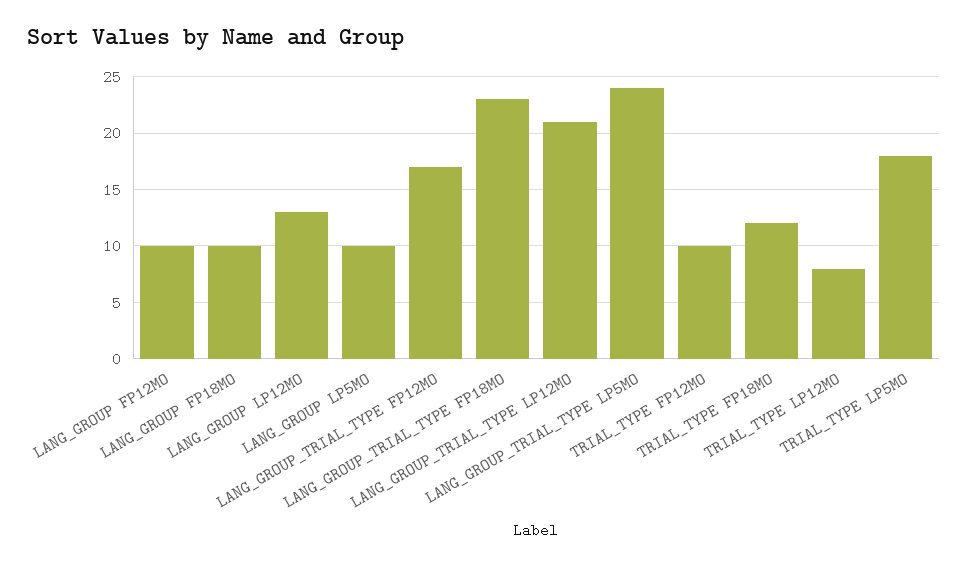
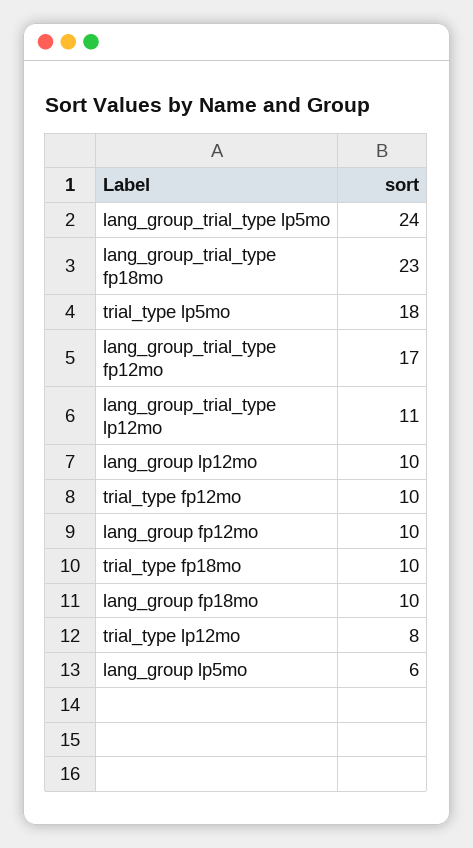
  {
    "LANG_GROUP FP12MO": 10,
    "LANG_GROUP FP18MO": 10,
-   "LANG_GROUP LP12MO": 13,
+   "LANG_GROUP LP12MO": 10,
-   "LANG_GROUP LP5MO": 10,
+   "LANG_GROUP LP5MO": 6,
    "LANG_GROUP_TRIAL_TYPE FP12MO": 17,
    "LANG_GROUP_TRIAL_TYPE FP18MO": 23,
-   "LANG_GROUP_TRIAL_TYPE LP12MO": 21,
+   "LANG_GROUP_TRIAL_TYPE LP12MO": 11,
    "LANG_GROUP_TRIAL_TYPE LP5MO": 24,
    "TRIAL_TYPE FP12MO": 10,
-   "TRIAL_TYPE FP18MO": 12,
+   "TRIAL_TYPE FP18MO": 10,
    "TRIAL_TYPE LP12MO": 8,
    "TRIAL_TYPE LP5MO": 18
  }

